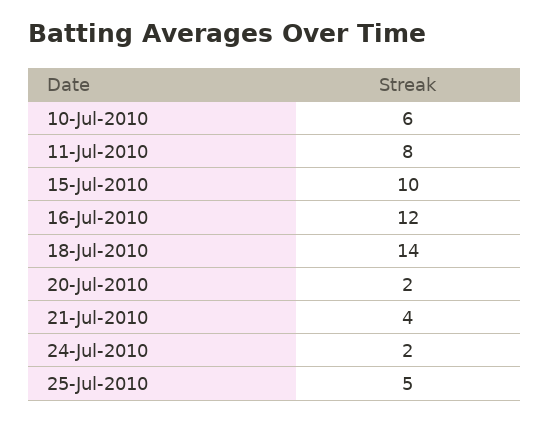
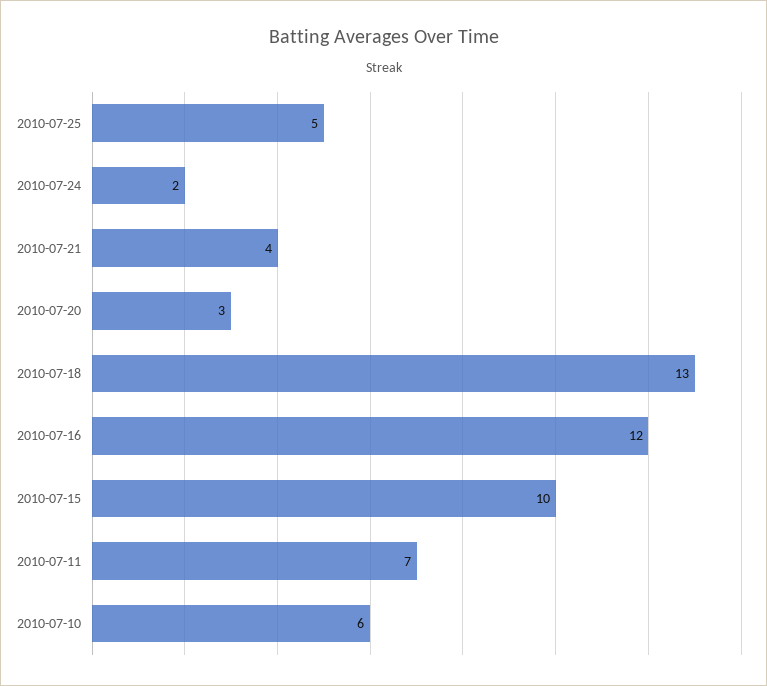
  {
    "10-Jul-2010": 6,
-   "11-Jul-2010": 8,
+   "11-Jul-2010": 7,
    "15-Jul-2010": 10,
    "16-Jul-2010": 12,
-   "18-Jul-2010": 14,
+   "18-Jul-2010": 13,
-   "20-Jul-2010": 2,
+   "20-Jul-2010": 3,
    "21-Jul-2010": 4,
    "24-Jul-2010": 2,
    "25-Jul-2010": 5
  }

